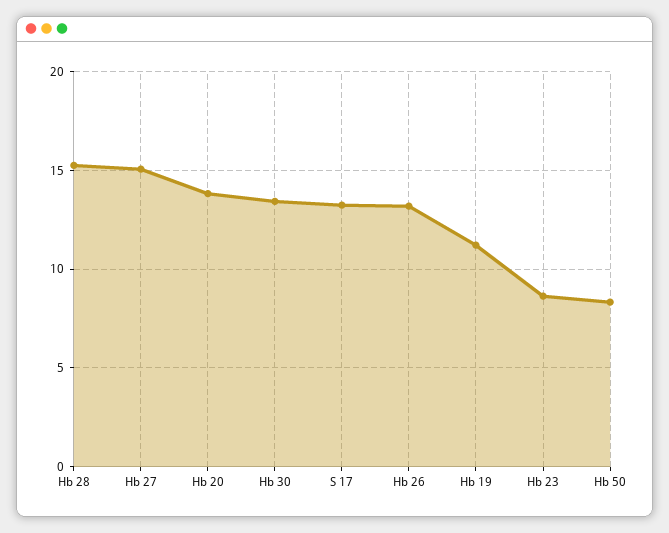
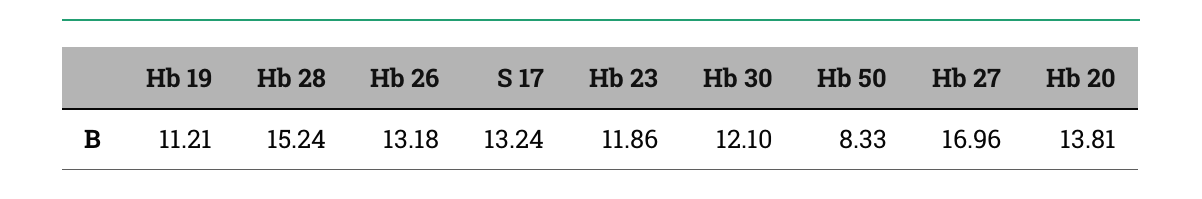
  {
    "Hb 28": 15.24,
-   "Hb 27": 15,
+   "Hb 27": 16.96,
    "Hb 20": 13.81,
-   "Hb 30": 13.5,
+   "Hb 30": 12.1,
    "S 17": 13.24,
    "Hb 26": 13.18,
    "Hb 19": 11.21,
-   "Hb 23": 8.5,
+   "Hb 23": 11.86,
    "Hb 50": 8.33
  }

